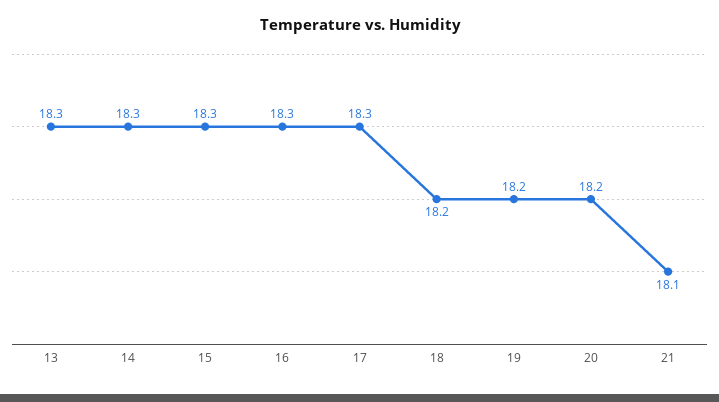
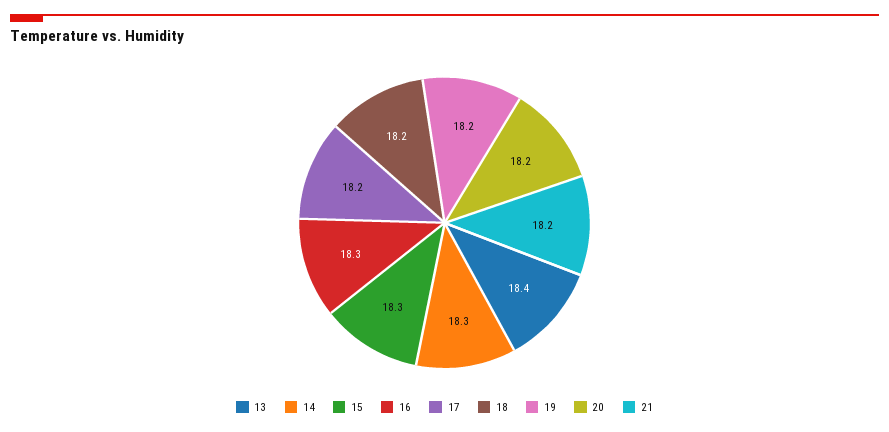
  {
-   "13": 18.3,
+   "13": 18.4,
    "14": 18.3,
    "15": 18.3,
    "16": 18.3,
-   "17": 18.3,
+   "17": 18.2,
    "18": 18.2,
    "19": 18.2,
    "20": 18.2,
-   "21": 18.1
+   "21": 18.2
  }

